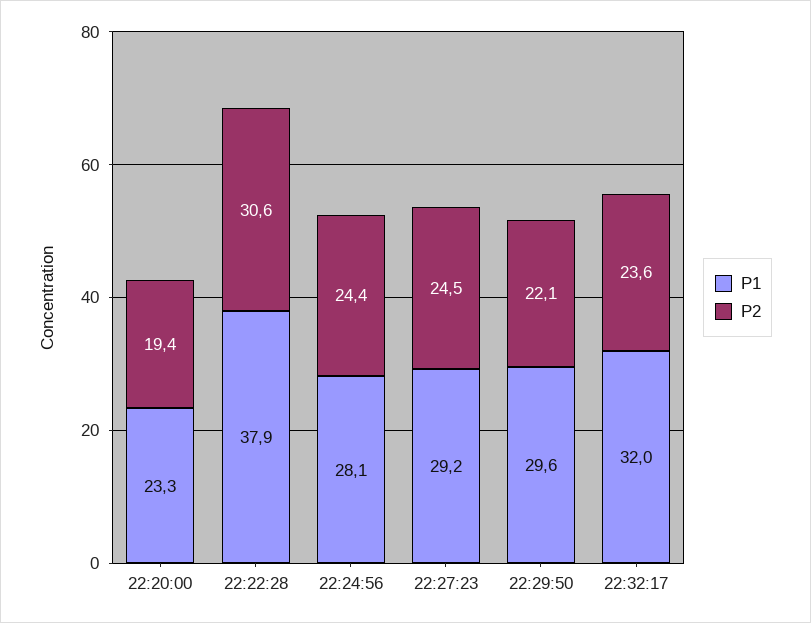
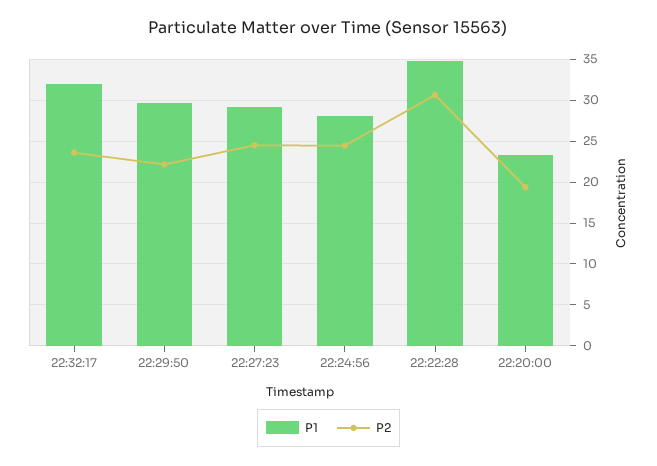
  {
    "P1": {
      "22:20:00": 23.3,
-     "22:22:28": 37.9,
+     "22:22:28": 35,
      "22:24:56": 28.1,
      "22:27:23": 29.2,
      "22:29:50": 29.6,
      "22:32:17": 32
    },
    "P2": {
      "22:20:00": 19.4,
      "22:22:28": 30.6,
      "22:24:56": 24.4,
      "22:27:23": 24.5,
      "22:29:50": 22.1,
      "22:32:17": 23.6
    }
  }

